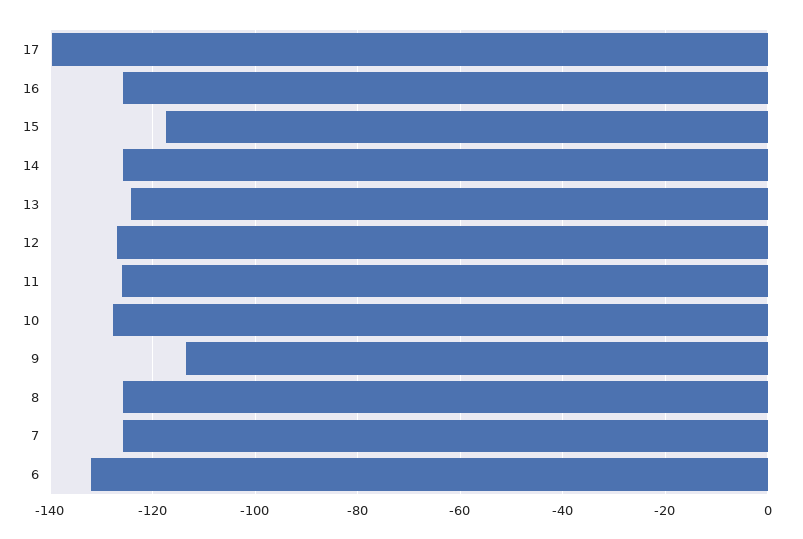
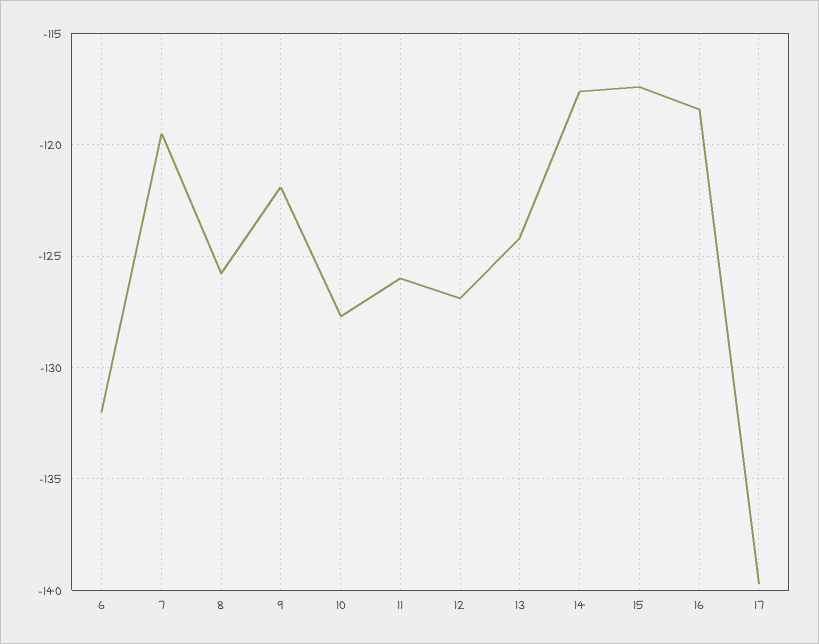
  {
    "17": -139.5,
-   "16": -126,
+   "16": -118.5,
    "15": -117.5,
-   "14": -126,
+   "14": -117.5,
    "13": -124,
    "12": -127,
    "11": -126,
    "10": -127.5,
-   "9": -114,
+   "9": -122,
    "8": -126,
-   "7": -126,
+   "7": -119.5,
    "6": -132
  }

